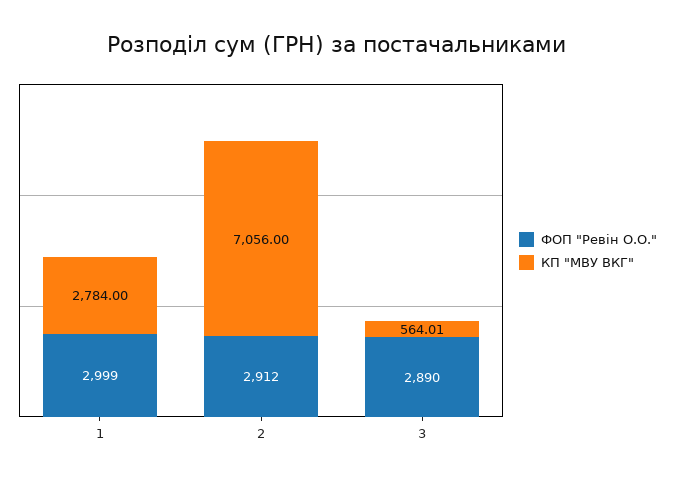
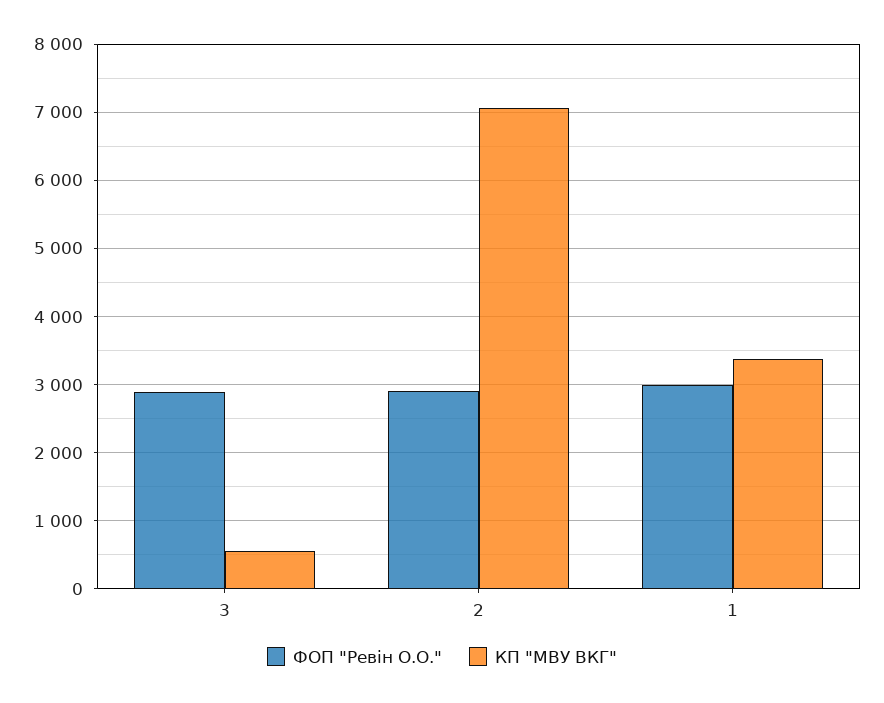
  {
    "ФОП \"Ревін О.О.\"": {
      "1": 2999,
      "2": 2912,
      "3": 2890
    },
    "КП \"МВУ ВКГ\"": {
-     "1": 2784,
+     "1": 3400,
      "2": 7056,
      "3": 564.01
    }
  }

